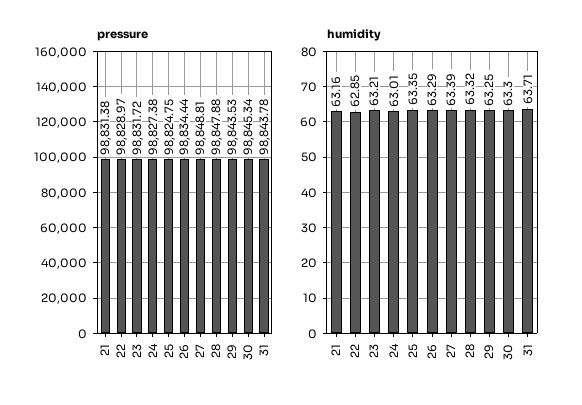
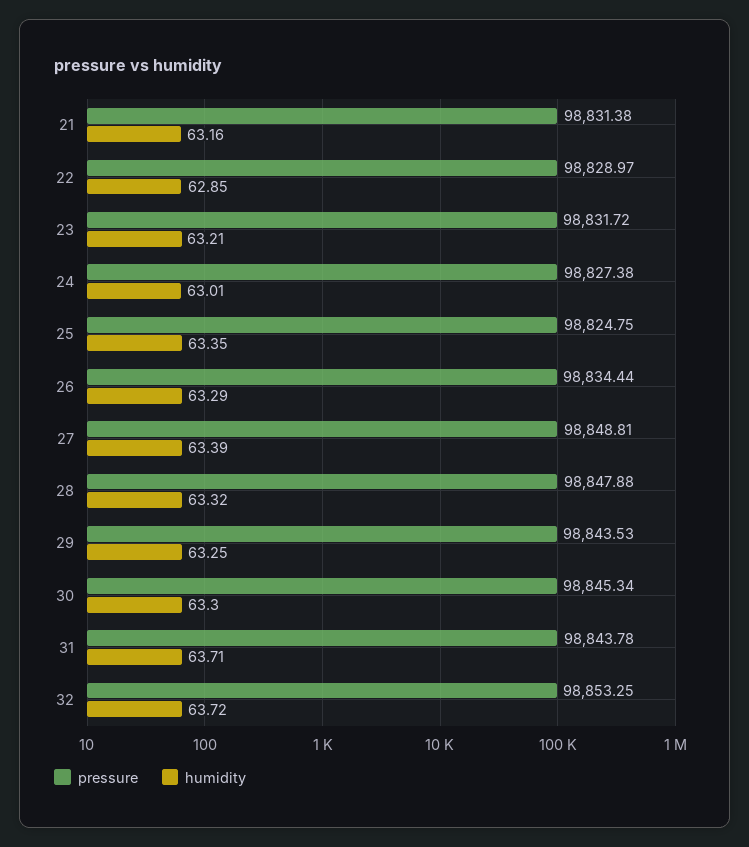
  {
    "pressure": {
      "21": 98831.38,
      "22": 98828.97,
      "23": 98831.72,
      "24": 98827.38,
      "25": 98824.75,
      "26": 98834.44,
      "27": 98848.81,
      "28": 98847.88,
      "29": 98843.53,
      "30": 98845.34,
-     "31": 98843.78
+     "31": 98843.78,
+     "32": 98853.25
    },
    "humidity": {
      "21": 63.16,
      "22": 62.85,
      "23": 63.21,
      "24": 63.01,
      "25": 63.35,
      "26": 63.29,
      "27": 63.39,
      "28": 63.32,
      "29": 63.25,
      "30": 63.3,
-     "31": 63.71
+     "31": 63.71,
+     "32": 63.72
    }
  }

